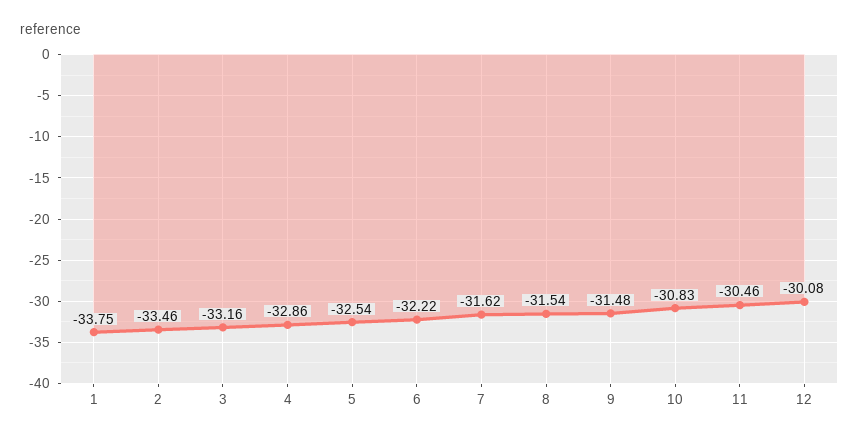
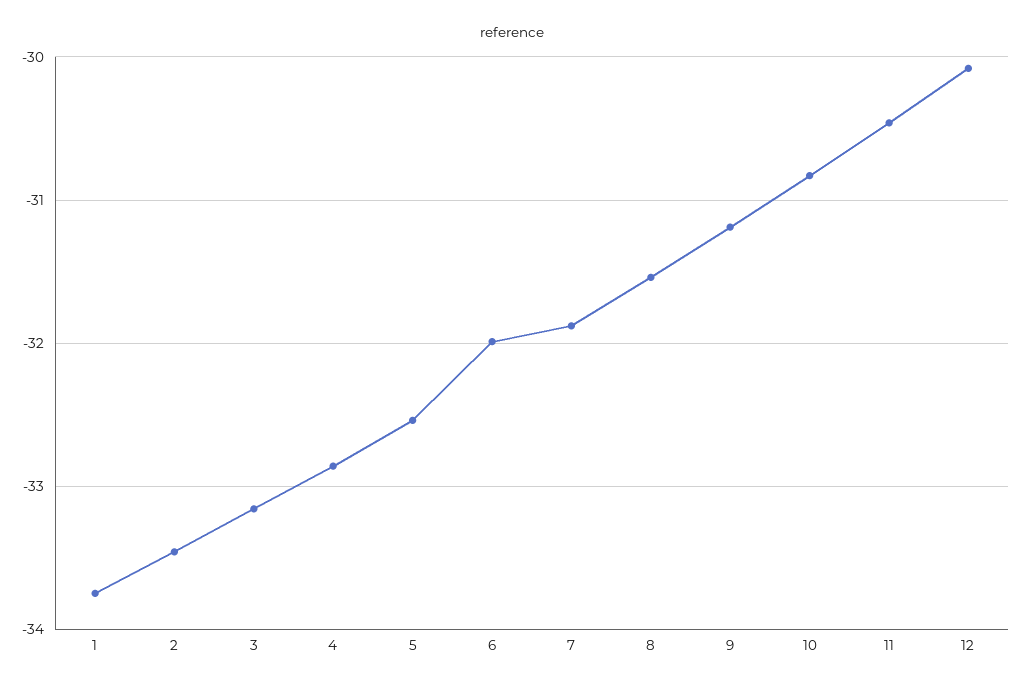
  {
    "1": -33.75,
    "2": -33.46,
    "3": -33.16,
    "4": -32.86,
    "5": -32.54,
-   "6": -32.22,
+   "6": -32,
-   "7": -31.62,
+   "7": -31.9,
    "8": -31.54,
-   "9": -31.48,
+   "9": -31.2,
    "10": -30.83,
    "11": -30.46,
    "12": -30.08
  }

